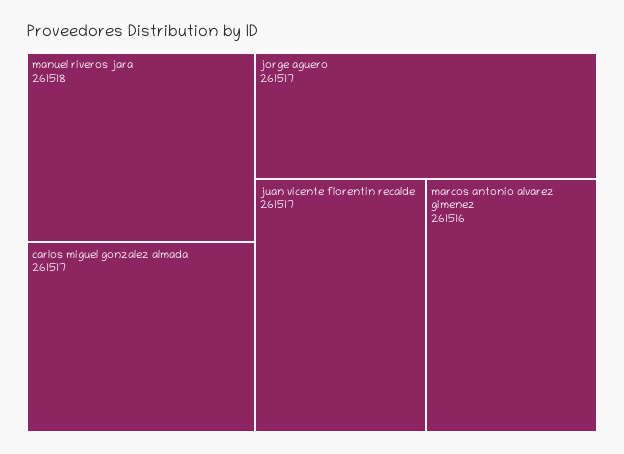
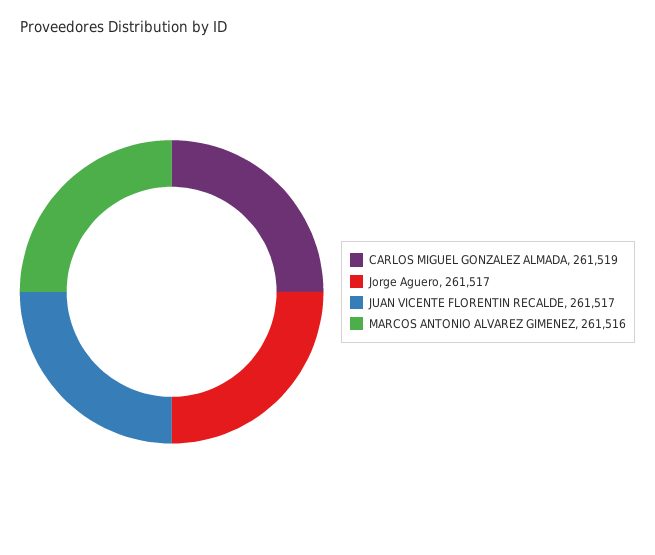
  {
-   "manuel riveros jara": 261518,
-   "carlos miguel gonzalez almada": 261517,
+   "carlos miguel gonzalez almada": 261519,
    "jorge aguero": 261517,
    "juan vicente florentin recalde": 261517,
    "marcos antonio alvarez gimenez": 261516
  }

